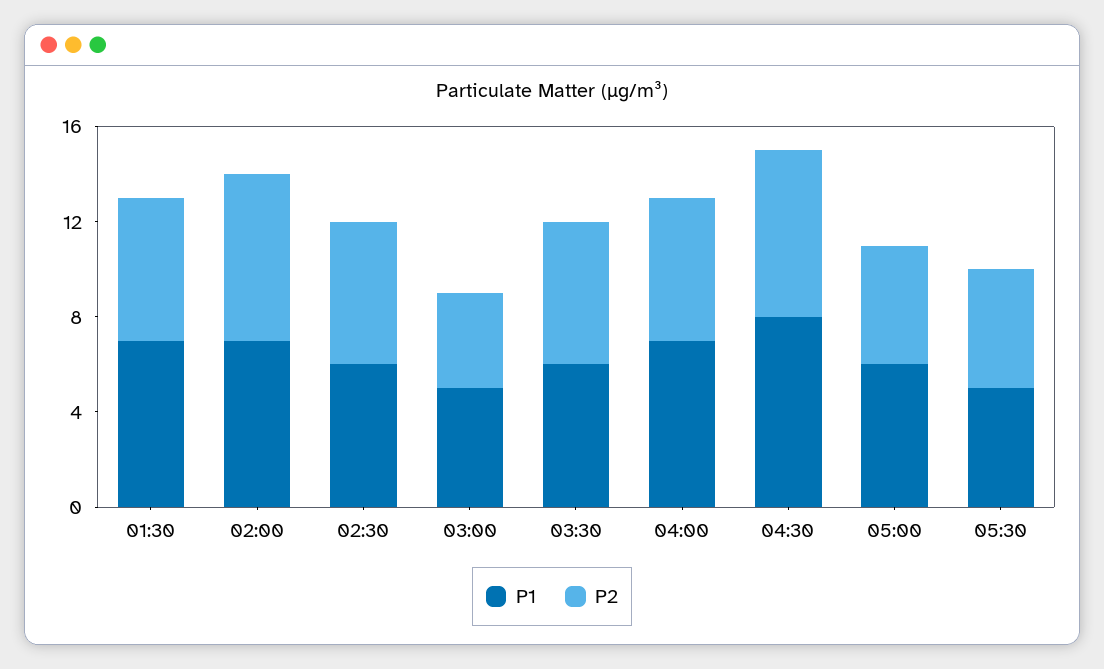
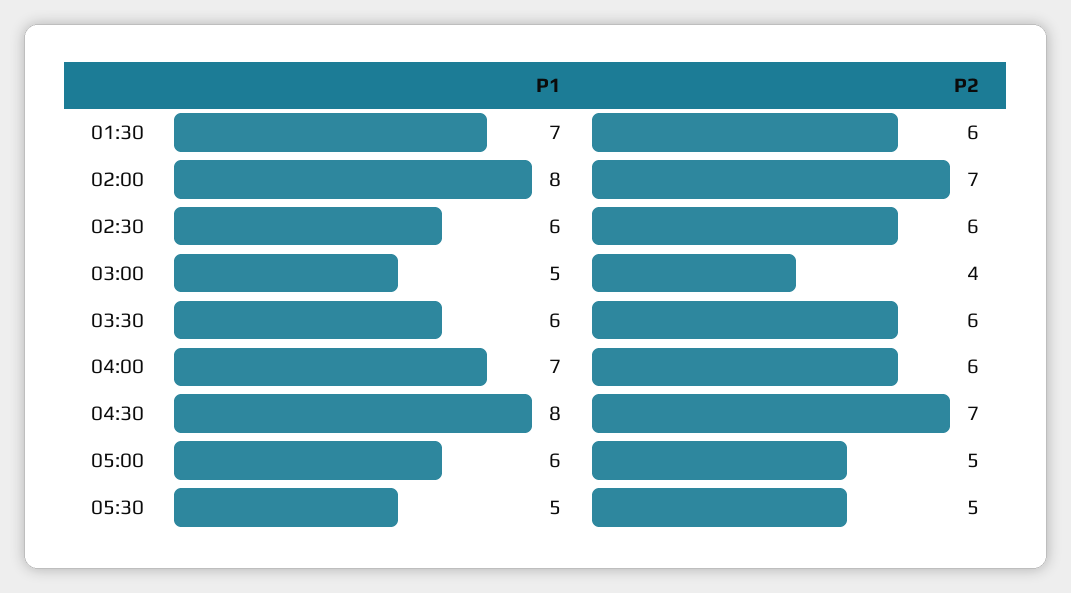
  {
    "P1": {
      "01:30": 7,
-     "02:00": 7,
+     "02:00": 8,
      "02:30": 6,
      "03:00": 5,
      "03:30": 6,
      "04:00": 7,
      "04:30": 8,
      "05:00": 6,
      "05:30": 5
    },
    "P2": {
      "01:30": 6,
      "02:00": 7,
      "02:30": 6,
      "03:00": 4,
      "03:30": 6,
      "04:00": 6,
      "04:30": 7,
      "05:00": 5,
      "05:30": 5
    }
  }

